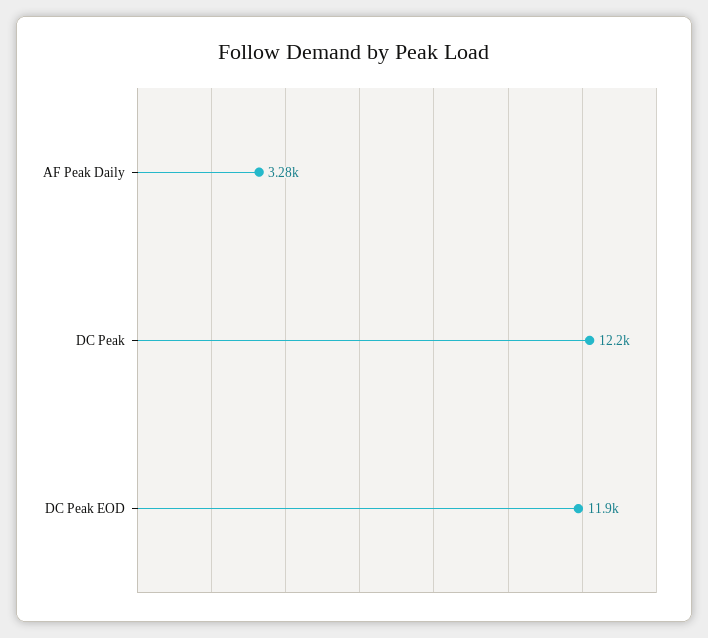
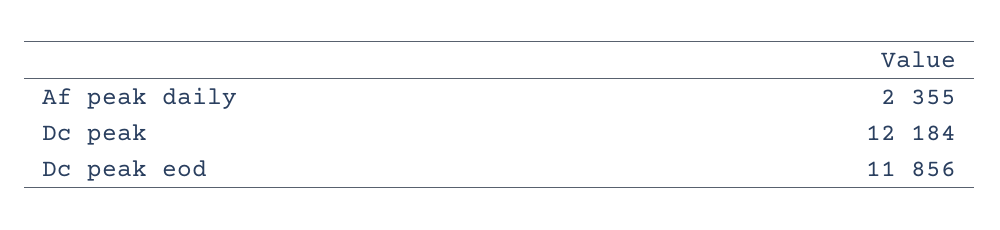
  {
-   "AF Peak Daily": 3280,
+   "AF Peak Daily": 2355,
    "DC Peak": 12184,
    "DC Peak EOD": 11856
  }

